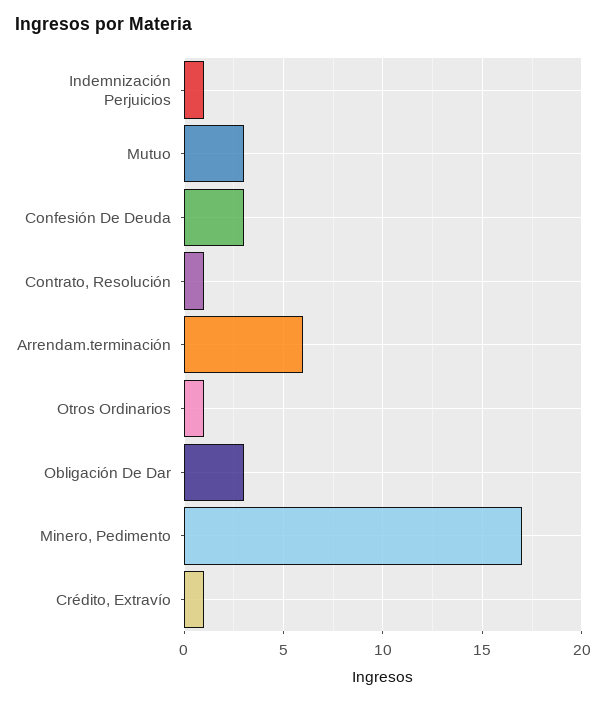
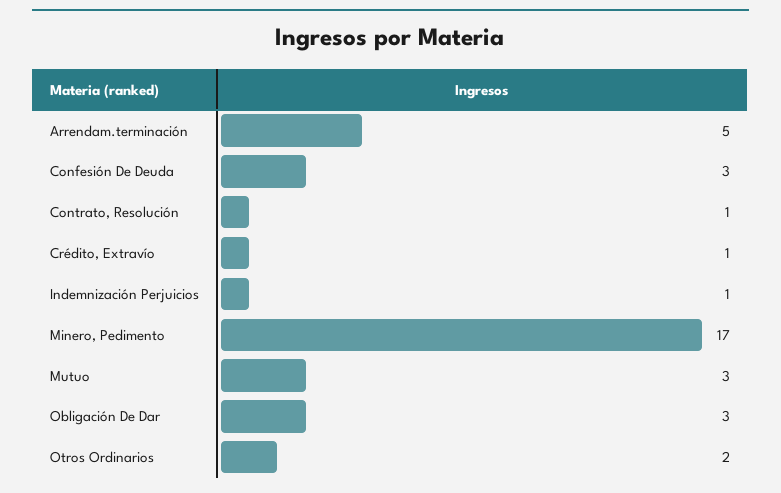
  {
    "Indemnización Perjuicios": 1,
    "Mutuo": 3,
    "Confesión De Deuda": 3,
    "Contrato, Resolución": 1,
-   "Arrendam.terminación": 6,
+   "Arrendam.terminación": 5,
-   "Otros Ordinarios": 1,
+   "Otros Ordinarios": 2,
    "Obligación De Dar": 3,
    "Minero, Pedimento": 17,
    "Crédito, Extravío": 1
  }

